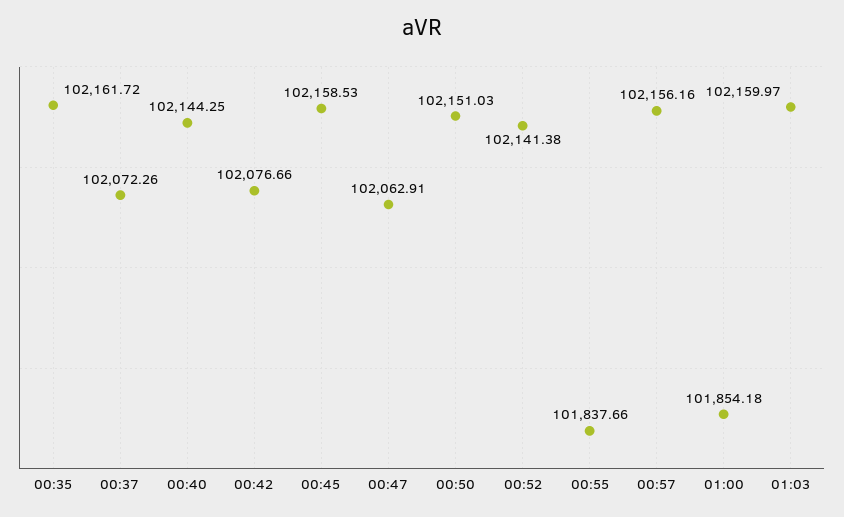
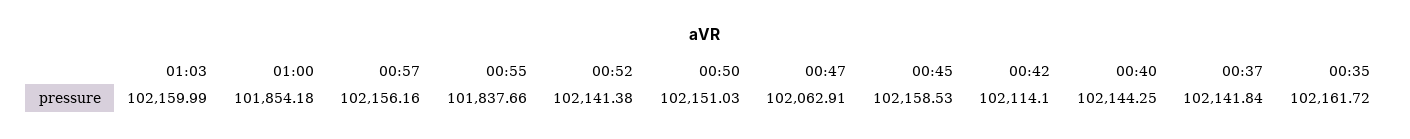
  {
    "00:35": 102161.72,
-   "00:37": 102072.26,
+   "00:37": 102141.84,
    "00:40": 102144.25,
-   "00:42": 102076.66,
+   "00:42": 102114.1,
    "00:45": 102158.53,
    "00:47": 102062.91,
    "00:50": 102151.03,
    "00:52": 102141.38,
    "00:55": 101837.66,
    "00:57": 102156.16,
    "01:00": 101854.18,
-   "01:03": 102159.97
+   "01:03": 102159.99
  }

